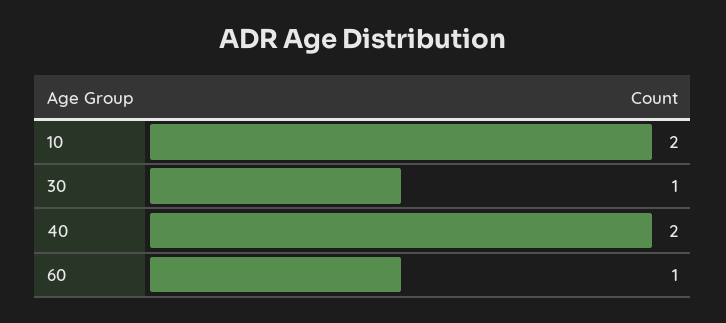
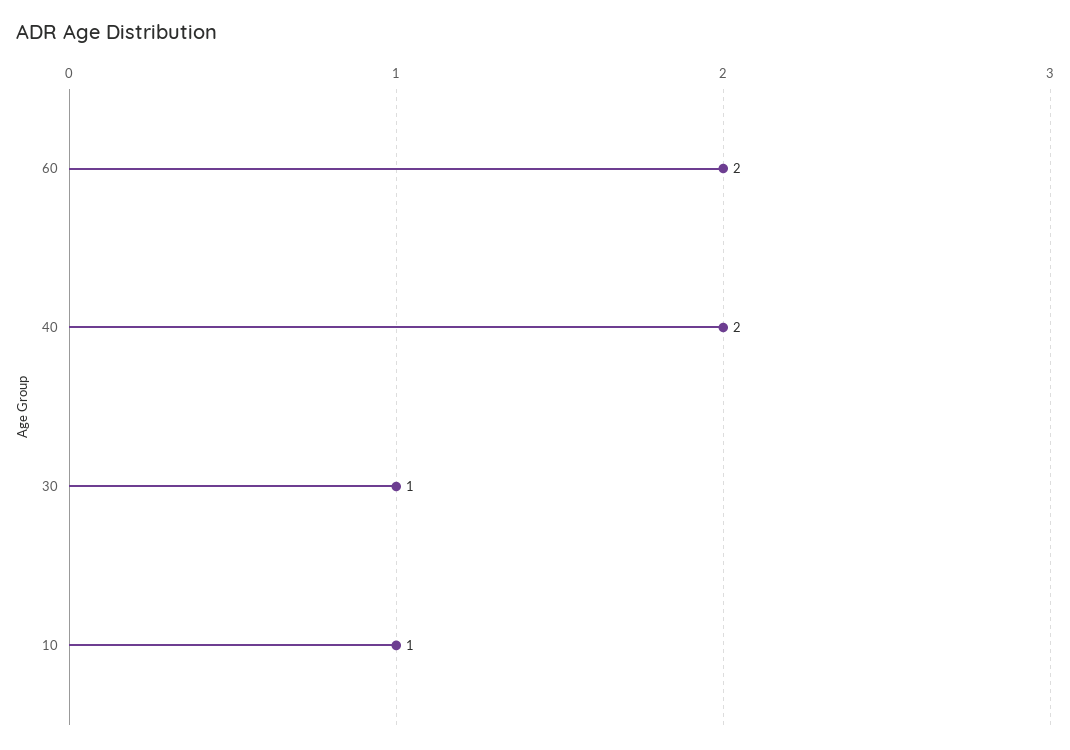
  {
-   "10": 2,
+   "10": 1,
    "30": 1,
    "40": 2,
-   "60": 1
+   "60": 2
  }

